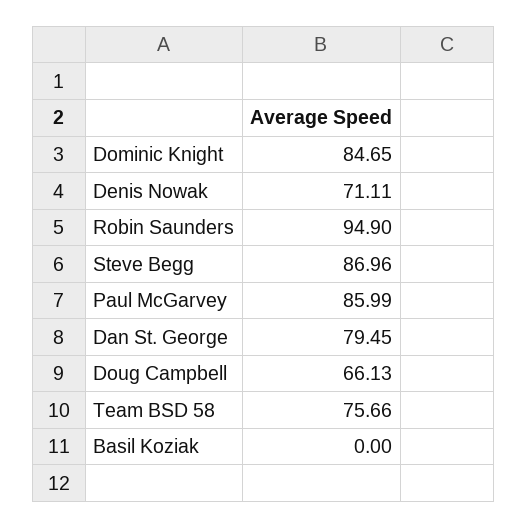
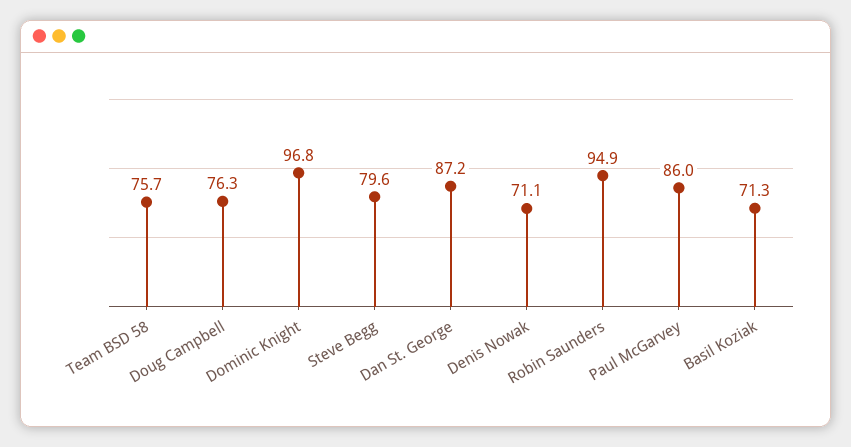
  {
-   "Dominic Knight": 84.65,
+   "Dominic Knight": 96.8,
    "Denis Nowak": 71.11,
    "Robin Saunders": 94.9,
-   "Steve Begg": 86.96,
+   "Steve Begg": 79.6,
    "Paul McGarvey": 85.99,
-   "Dan St. George": 79.45,
+   "Dan St. George": 87.2,
-   "Doug Campbell": 66.13,
+   "Doug Campbell": 76.3,
    "Team BSD 58": 75.66,
-   "Basil Koziak": 0
+   "Basil Koziak": 71.3
  }

